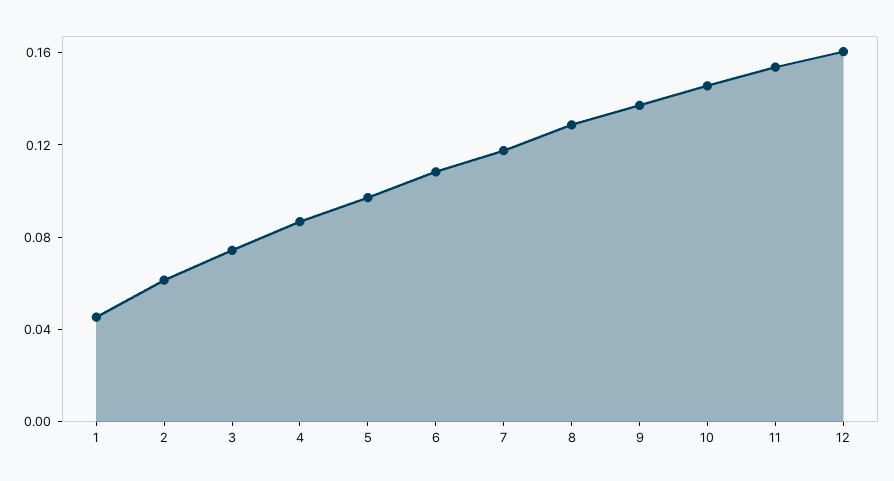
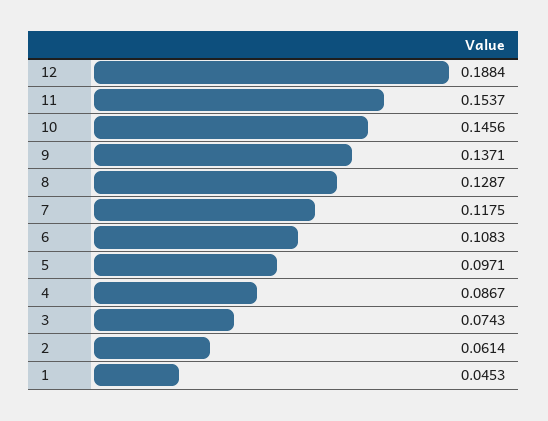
  {
    "1": 0.0453,
    "2": 0.0614,
    "3": 0.0743,
    "4": 0.0867,
    "5": 0.0971,
    "6": 0.1083,
    "7": 0.1175,
    "8": 0.1287,
    "9": 0.1371,
    "10": 0.1456,
    "11": 0.1537,
-   "12": 0.16
+   "12": 0.1884
  }

